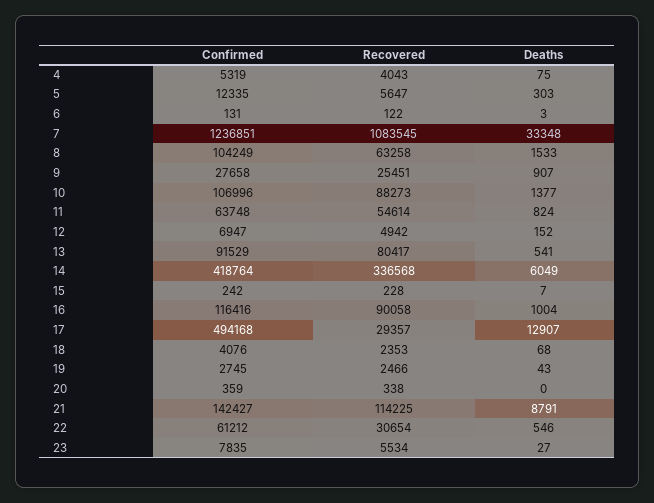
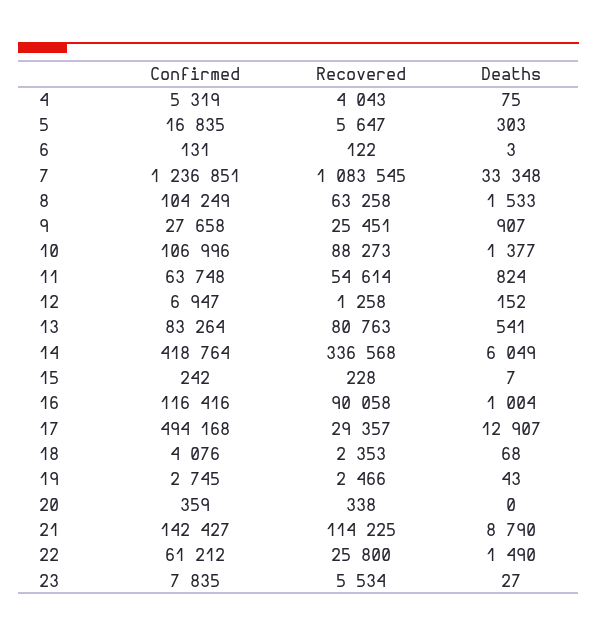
  {
    "Confirmed": {
      "4": 5319,
-     "5": 12335,
+     "5": 16835,
      "6": 131,
      "7": 1236851,
      "8": 104249,
      "9": 27658,
      "10": 106996,
      "11": 63748,
      "12": 6947,
-     "13": 91529,
+     "13": 83264,
      "14": 418764,
      "15": 242,
      "16": 116416,
      "17": 494168,
      "18": 4076,
      "19": 2745,
      "20": 359,
      "21": 142427,
      "22": 61212,
      "23": 7835
    },
    "Recovered": {
      "4": 4043,
      "5": 5647,
      "6": 122,
      "7": 1083545,
      "8": 63258,
      "9": 25451,
      "10": 88273,
      "11": 54614,
-     "12": 4942,
+     "12": 1258,
-     "13": 80417,
+     "13": 80763,
      "14": 336568,
      "15": 228,
      "16": 90058,
      "17": 29357,
      "18": 2353,
      "19": 2466,
      "20": 338,
      "21": 114225,
-     "22": 30654,
+     "22": 25800,
      "23": 5534
    },
    "Deaths": {
      "4": 75,
      "5": 303,
      "6": 3,
      "7": 33348,
      "8": 1533,
      "9": 907,
      "10": 1377,
      "11": 824,
      "12": 152,
      "13": 541,
      "14": 6049,
      "15": 7,
      "16": 1004,
      "17": 12907,
      "18": 68,
      "19": 43,
      "20": 0,
-     "21": 8791,
+     "21": 8790,
-     "22": 546,
+     "22": 1490,
      "23": 27
    }
  }

